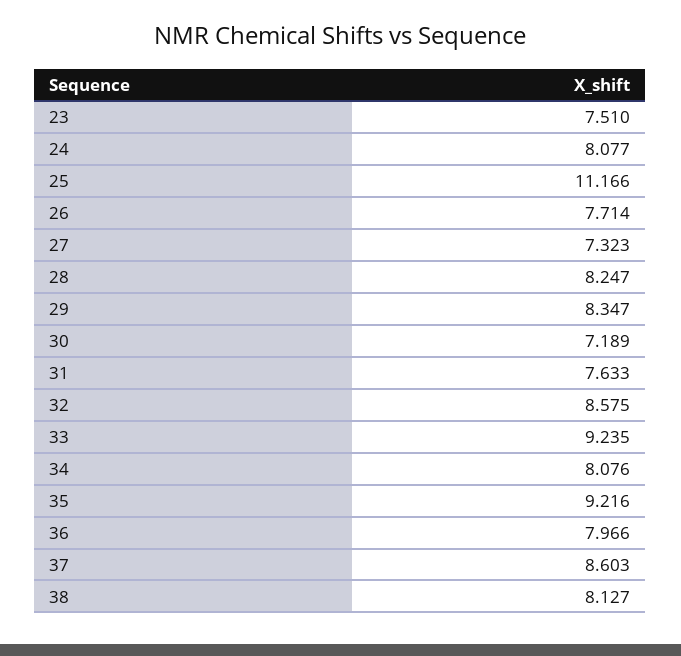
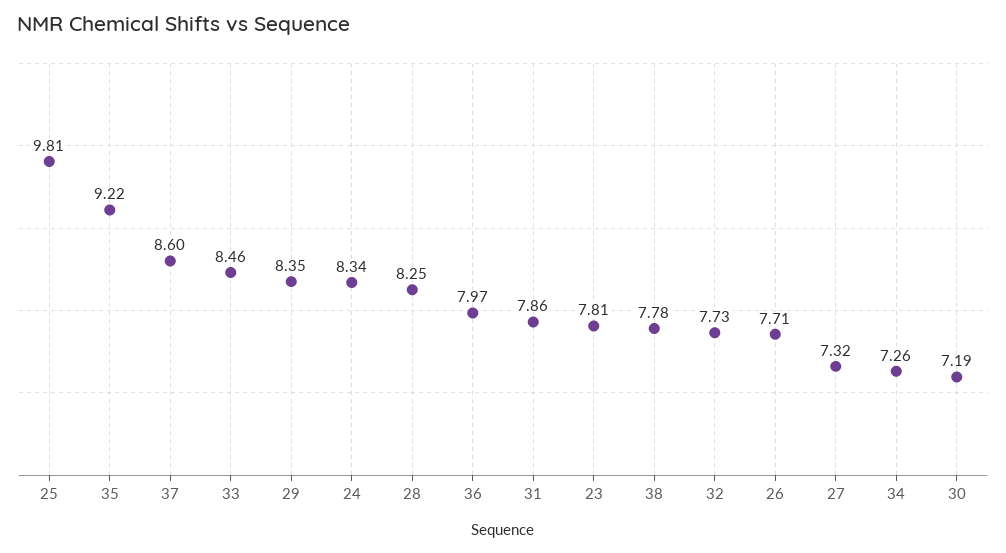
  {
-   "23": 7.51,
+   "23": 7.81,
-   "24": 8.077,
+   "24": 8.34,
-   "25": 11.166,
+   "25": 9.81,
    "26": 7.714,
    "27": 7.323,
    "28": 8.247,
    "29": 8.347,
    "30": 7.189,
-   "31": 7.633,
+   "31": 7.86,
-   "32": 8.575,
+   "32": 7.73,
-   "33": 9.235,
+   "33": 8.46,
-   "34": 8.076,
+   "34": 7.26,
    "35": 9.216,
    "36": 7.966,
    "37": 8.603,
-   "38": 8.127
+   "38": 7.78
  }

